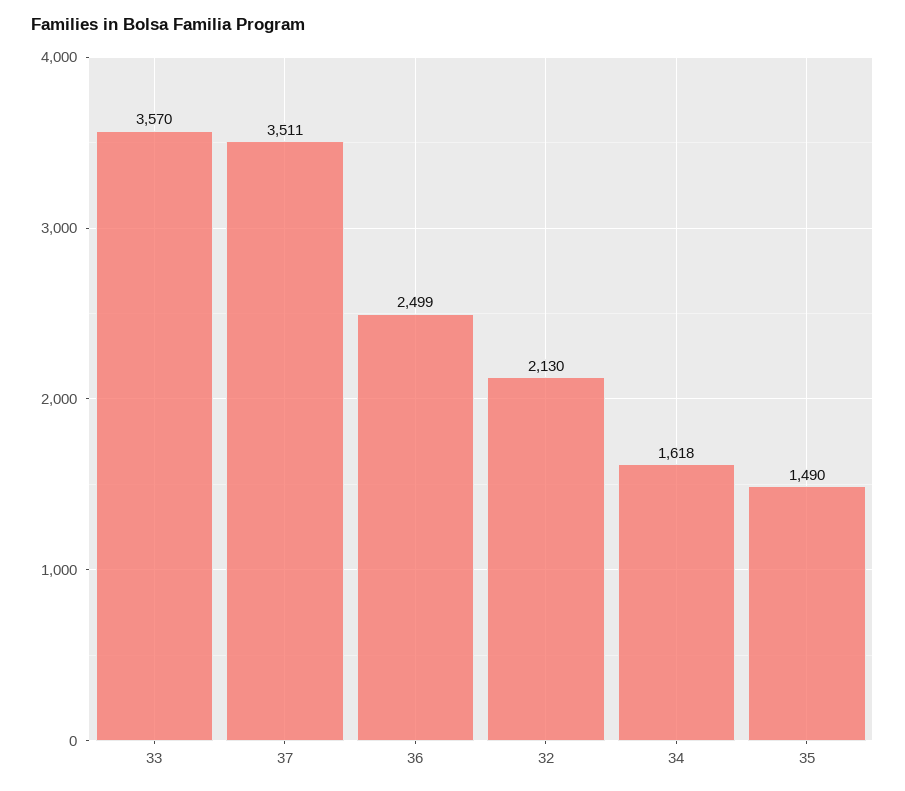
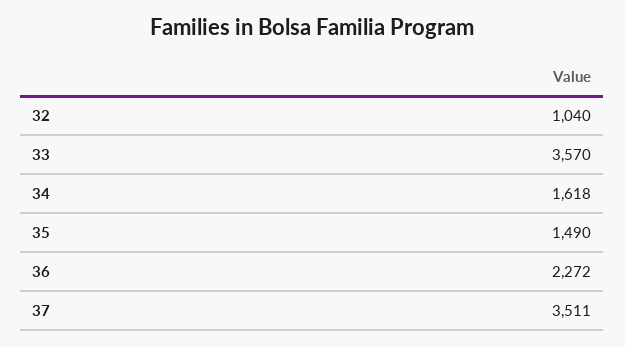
  {
    "33": 3570,
    "37": 3511,
-   "36": 2499,
+   "36": 2272,
-   "32": 2130,
+   "32": 1040,
    "34": 1618,
    "35": 1490
  }

